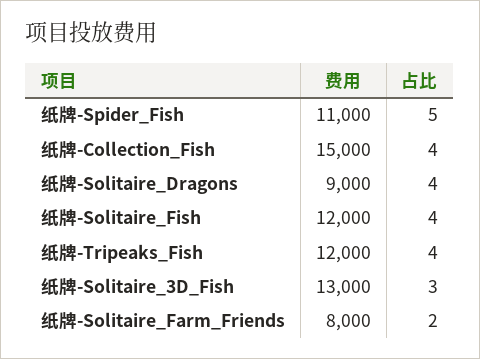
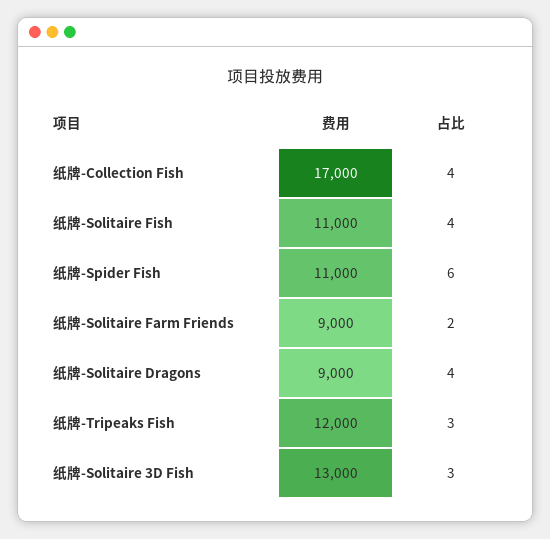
  {
    "费用": {
      "纸牌-Spider_Fish": 11000,
-     "纸牌-Collection_Fish": 15000,
+     "纸牌-Collection_Fish": 17000,
      "纸牌-Solitaire_Dragons": 9000,
-     "纸牌-Solitaire_Fish": 12000,
+     "纸牌-Solitaire_Fish": 11000,
      "纸牌-Tripeaks_Fish": 12000,
      "纸牌-Solitaire_3D_Fish": 13000,
-     "纸牌-Solitaire_Farm_Friends": 8000
+     "纸牌-Solitaire_Farm_Friends": 9000
    },
    "占比": {
-     "纸牌-Spider_Fish": 5,
+     "纸牌-Spider_Fish": 6,
      "纸牌-Collection_Fish": 4,
      "纸牌-Solitaire_Dragons": 4,
      "纸牌-Solitaire_Fish": 4,
-     "纸牌-Tripeaks_Fish": 4,
+     "纸牌-Tripeaks_Fish": 3,
      "纸牌-Solitaire_3D_Fish": 3,
      "纸牌-Solitaire_Farm_Friends": 2
    }
  }

